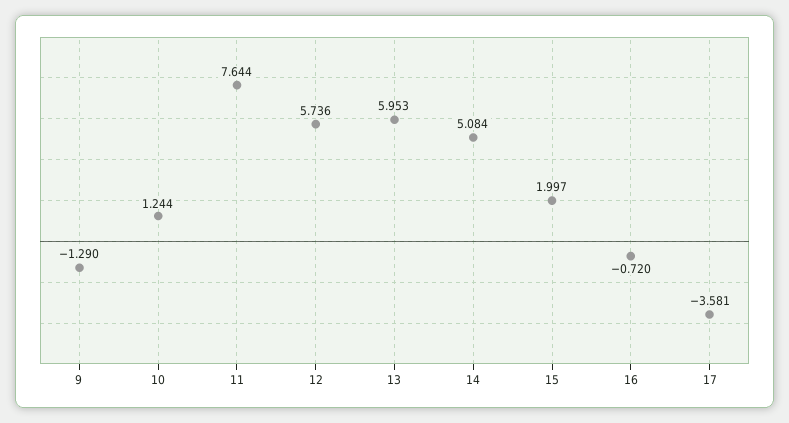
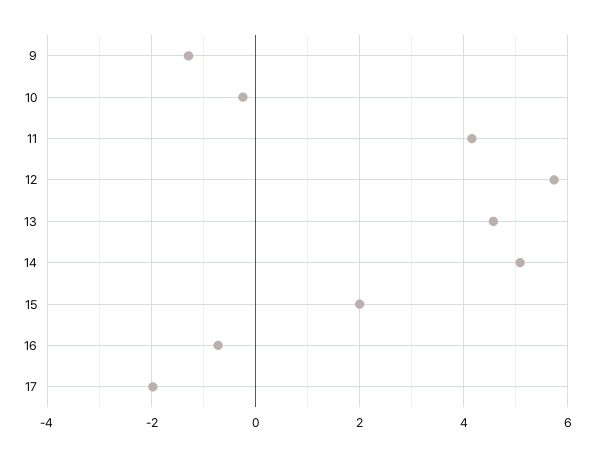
  {
    "9": -1.29,
-   "10": 1.244,
+   "10": -0.2,
-   "11": 7.644,
+   "11": 4.2,
    "12": 5.736,
-   "13": 5.953,
+   "13": 4.6,
    "14": 5.084,
    "15": 1.997,
    "16": -0.72,
-   "17": -3.581
+   "17": -2
  }

